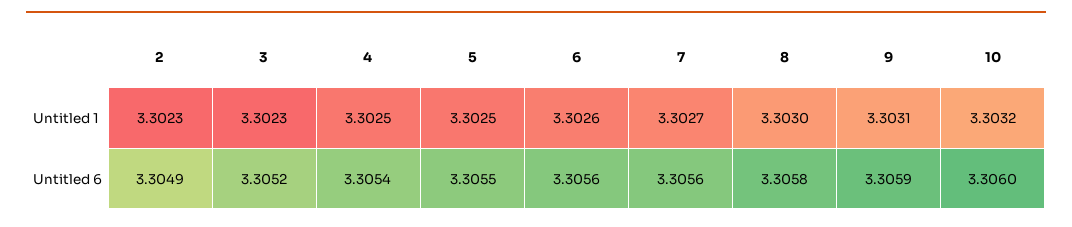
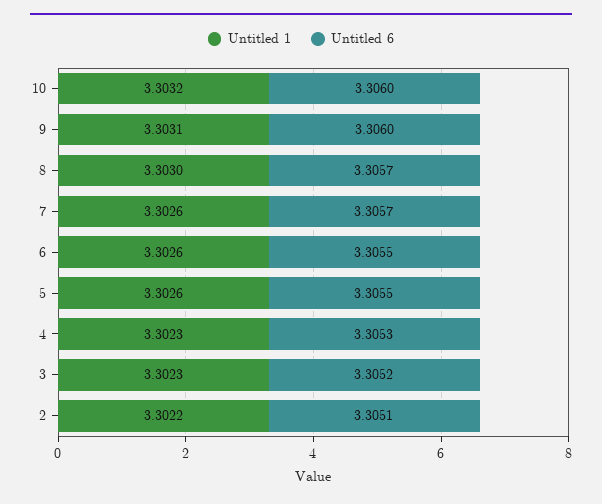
  {
    "Untitled 1": {
-     "2": 3.3023,
+     "2": 3.3022,
      "3": 3.3023,
-     "4": 3.3025,
+     "4": 3.3023,
-     "5": 3.3025,
+     "5": 3.3026,
      "6": 3.3026,
-     "7": 3.3027,
+     "7": 3.3026,
      "8": 3.303,
      "9": 3.3031,
      "10": 3.3032
    },
    "Untitled 6": {
-     "2": 3.3049,
+     "2": 3.3051,
      "3": 3.3052,
-     "4": 3.3054,
+     "4": 3.3053,
      "5": 3.3055,
-     "6": 3.3056,
+     "6": 3.3055,
-     "7": 3.3056,
+     "7": 3.3057,
-     "8": 3.3058,
+     "8": 3.3057,
-     "9": 3.3059,
+     "9": 3.306,
      "10": 3.306
    }
  }

